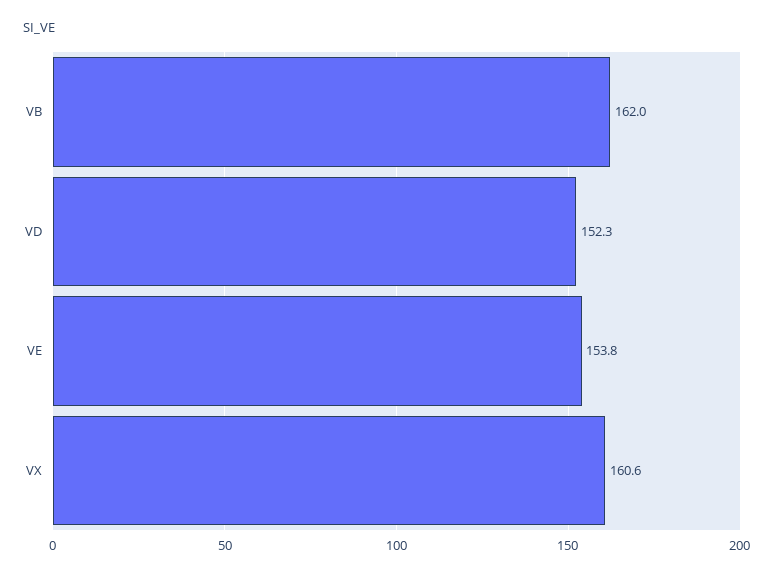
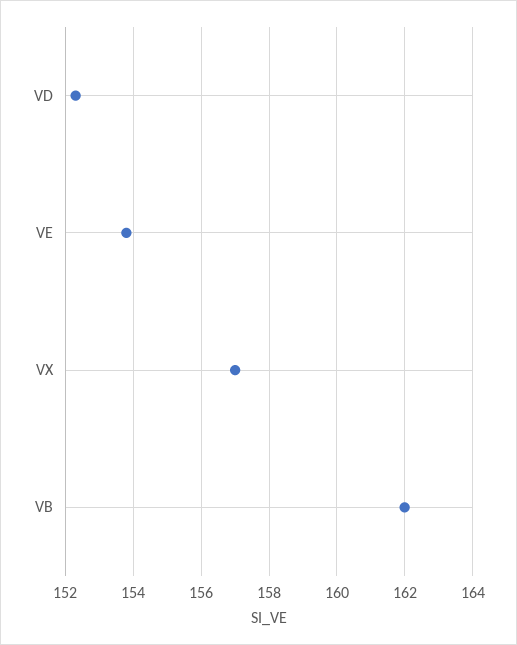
  {
    "VB": 162,
    "VD": 152.3,
    "VE": 153.8,
-   "VX": 160.6
+   "VX": 157
  }

